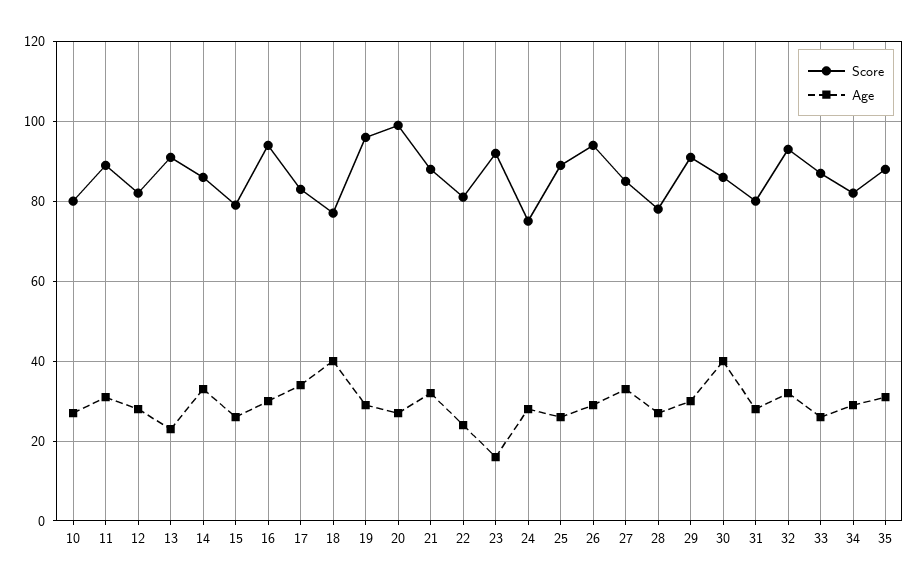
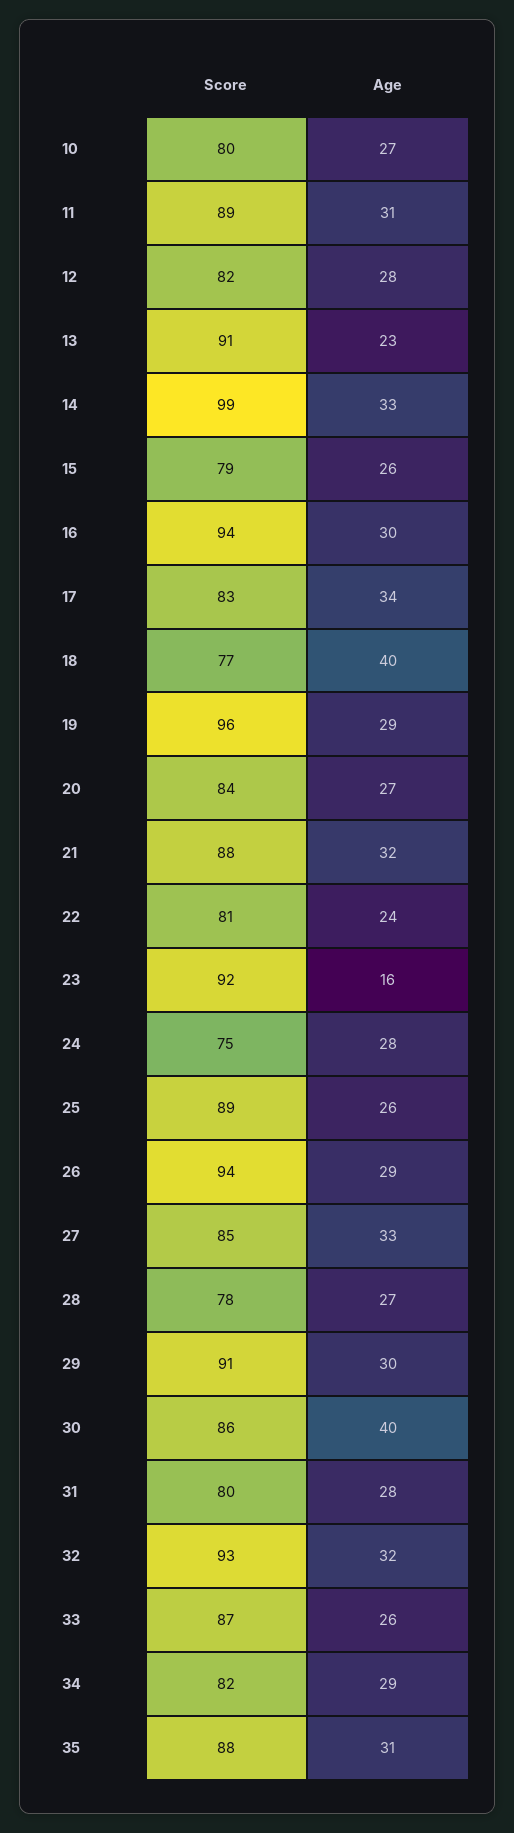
  {
    "Score": {
      "10": 80,
      "11": 89,
      "12": 82,
      "13": 91,
-     "14": 85,
+     "14": 99,
      "15": 79,
      "16": 94,
      "17": 83,
      "18": 77,
      "19": 96,
-     "20": 100,
+     "20": 84,
      "21": 88,
      "22": 81,
      "23": 92,
      "24": 75,
      "25": 89,
      "26": 94,
      "27": 85,
      "28": 78,
      "29": 91,
      "30": 86,
      "31": 80,
      "32": 93,
      "33": 87,
      "34": 82,
      "35": 88
    },
    "Age": {
      "10": 27,
      "11": 31,
      "12": 28,
      "13": 23,
      "14": 33,
      "15": 26,
      "16": 30,
      "17": 34,
      "18": 40,
      "19": 29,
      "20": 27,
      "21": 32,
      "22": 24,
      "23": 16,
      "24": 28,
      "25": 26,
      "26": 29,
      "27": 33,
      "28": 27,
      "29": 30,
      "30": 40,
      "31": 28,
      "32": 32,
      "33": 26,
      "34": 29,
      "35": 31
    }
  }

